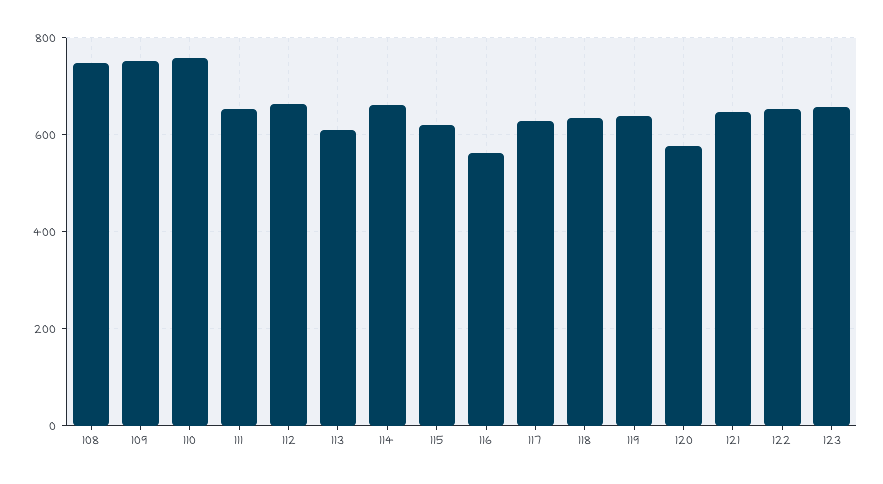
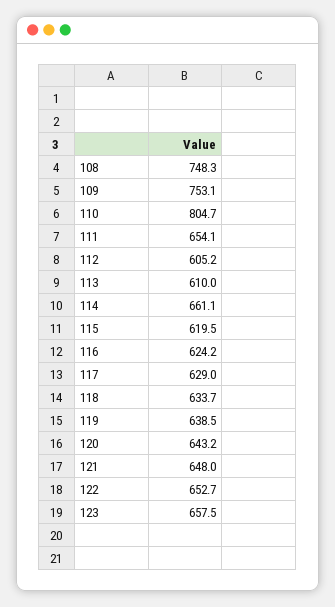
  {
    "108": 748.3,
    "109": 753.1,
-   "110": 760,
+   "110": 804.7,
    "111": 654.1,
-   "112": 660,
+   "112": 605.2,
    "113": 610,
    "114": 661.1,
    "115": 619.5,
-   "116": 560,
+   "116": 624.2,
    "117": 629,
    "118": 633.7,
    "119": 638.5,
-   "120": 580,
+   "120": 643.2,
    "121": 648,
    "122": 652.7,
    "123": 657.5
  }

